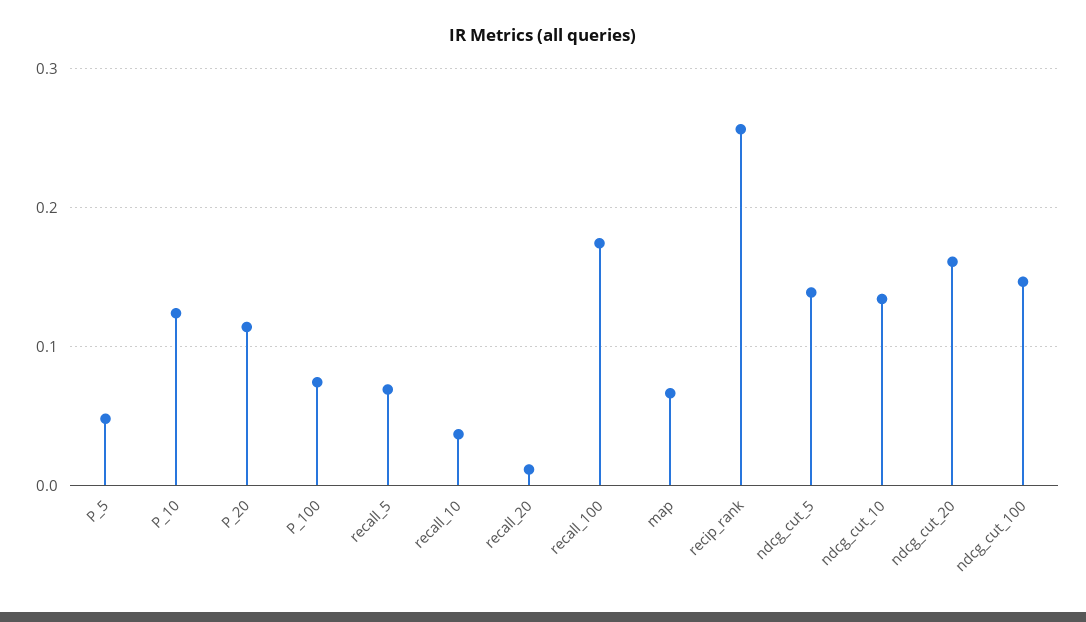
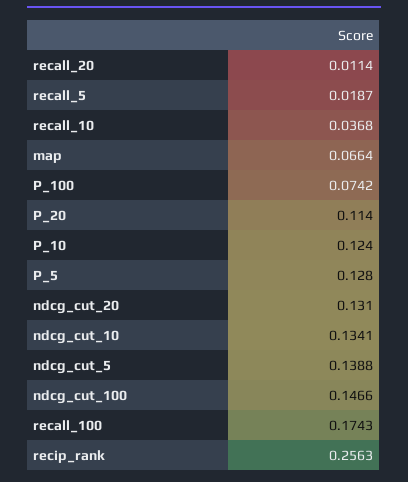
  {
-   "P_5": 0.05,
+   "P_5": 0.128,
    "P_10": 0.124,
    "P_20": 0.114,
    "P_100": 0.0742,
-   "recall_5": 0.07,
+   "recall_5": 0.0187,
    "recall_10": 0.0368,
    "recall_20": 0.0114,
    "recall_100": 0.1743,
    "map": 0.0664,
    "recip_rank": 0.2563,
    "ndcg_cut_5": 0.1388,
    "ndcg_cut_10": 0.1341,
-   "ndcg_cut_20": 0.16,
+   "ndcg_cut_20": 0.131,
    "ndcg_cut_100": 0.1466
  }

